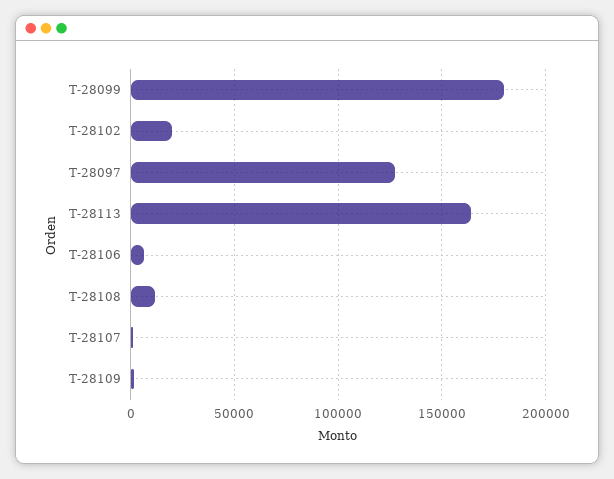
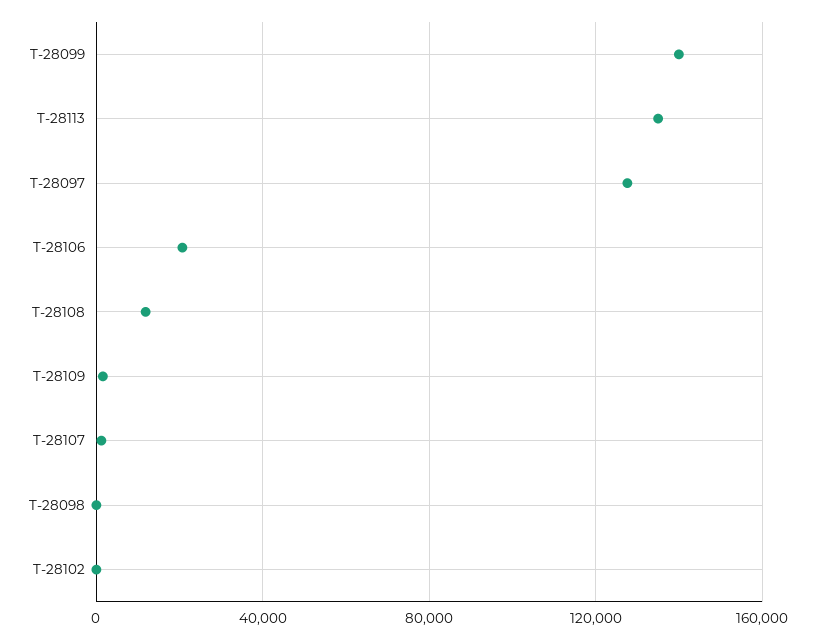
  {
-   "T-28099": 180000,
+   "T-28099": 140000,
-   "T-28102": 20000,
+   "T-28102": 0,
    "T-28097": 130000,
-   "T-28113": 165000,
+   "T-28113": 135000,
-   "T-28106": 5000,
+   "T-28106": 20000,
    "T-28108": 10000,
    "T-28107": 0,
-   "T-28109": 0
+   "T-28109": 0,
+   "T-28098": 0
  }

